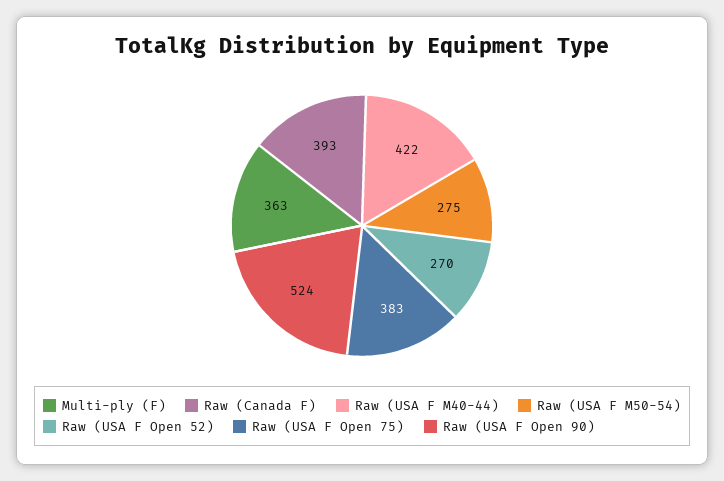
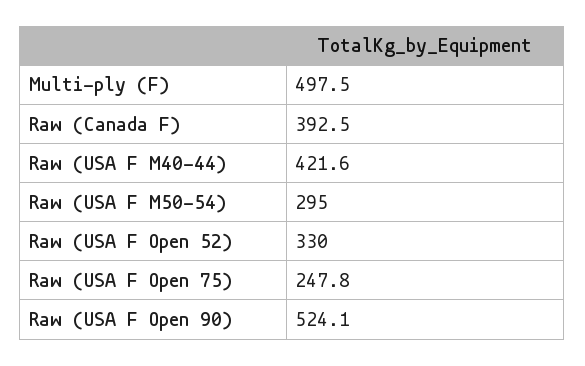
  {
-   "Multi-ply (F)": 363,
+   "Multi-ply (F)": 497.5,
    "Raw (Canada F)": 392.5,
    "Raw (USA F M40-44)": 421.6,
-   "Raw (USA F M50-54)": 275,
+   "Raw (USA F M50-54)": 295,
-   "Raw (USA F Open 52)": 270,
+   "Raw (USA F Open 52)": 330,
-   "Raw (USA F Open 75)": 383,
+   "Raw (USA F Open 75)": 247.8,
    "Raw (USA F Open 90)": 524.1
  }

